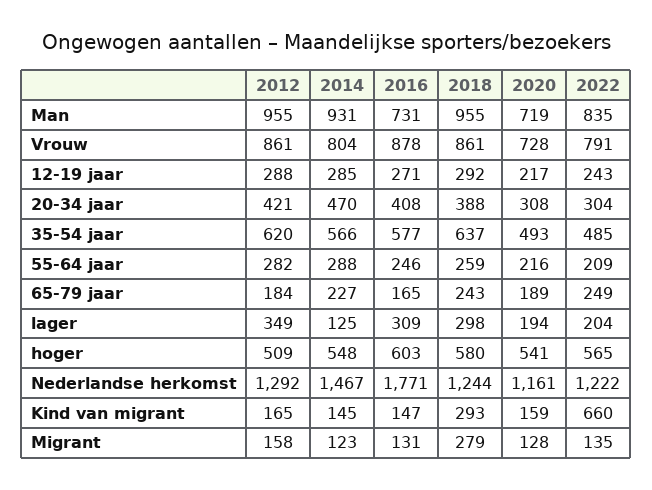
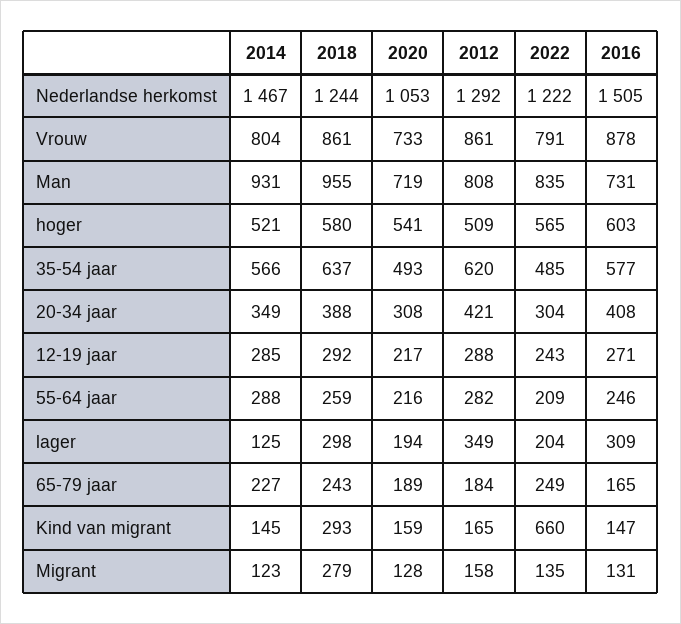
  {
    "2012": {
-     "Man": 955,
+     "Man": 808,
      "Vrouw": 861,
      "12-19 jaar": 288,
      "20-34 jaar": 421,
      "35-54 jaar": 620,
      "55-64 jaar": 282,
      "65-79 jaar": 184,
      "lager": 349,
      "hoger": 509,
      "Nederlandse herkomst": 1292,
      "Kind van migrant": 165,
      "Migrant": 158
    },
    "2014": {
      "Man": 931,
      "Vrouw": 804,
      "12-19 jaar": 285,
-     "20-34 jaar": 470,
+     "20-34 jaar": 349,
      "35-54 jaar": 566,
      "55-64 jaar": 288,
      "65-79 jaar": 227,
      "lager": 125,
-     "hoger": 548,
+     "hoger": 521,
      "Nederlandse herkomst": 1467,
      "Kind van migrant": 145,
      "Migrant": 123
    },
    "2016": {
      "Man": 731,
      "Vrouw": 878,
      "12-19 jaar": 271,
      "20-34 jaar": 408,
      "35-54 jaar": 577,
      "55-64 jaar": 246,
      "65-79 jaar": 165,
      "lager": 309,
      "hoger": 603,
-     "Nederlandse herkomst": 1771,
+     "Nederlandse herkomst": 1505,
      "Kind van migrant": 147,
      "Migrant": 131
    },
    "2018": {
      "Man": 955,
      "Vrouw": 861,
      "12-19 jaar": 292,
      "20-34 jaar": 388,
      "35-54 jaar": 637,
      "55-64 jaar": 259,
      "65-79 jaar": 243,
      "lager": 298,
      "hoger": 580,
      "Nederlandse herkomst": 1244,
      "Kind van migrant": 293,
      "Migrant": 279
    },
    "2020": {
      "Man": 719,
-     "Vrouw": 728,
+     "Vrouw": 733,
      "12-19 jaar": 217,
      "20-34 jaar": 308,
      "35-54 jaar": 493,
      "55-64 jaar": 216,
      "65-79 jaar": 189,
      "lager": 194,
      "hoger": 541,
-     "Nederlandse herkomst": 1161,
+     "Nederlandse herkomst": 1053,
      "Kind van migrant": 159,
      "Migrant": 128
    },
    "2022": {
      "Man": 835,
      "Vrouw": 791,
      "12-19 jaar": 243,
      "20-34 jaar": 304,
      "35-54 jaar": 485,
      "55-64 jaar": 209,
      "65-79 jaar": 249,
      "lager": 204,
      "hoger": 565,
      "Nederlandse herkomst": 1222,
      "Kind van migrant": 660,
      "Migrant": 135
    }
  }

